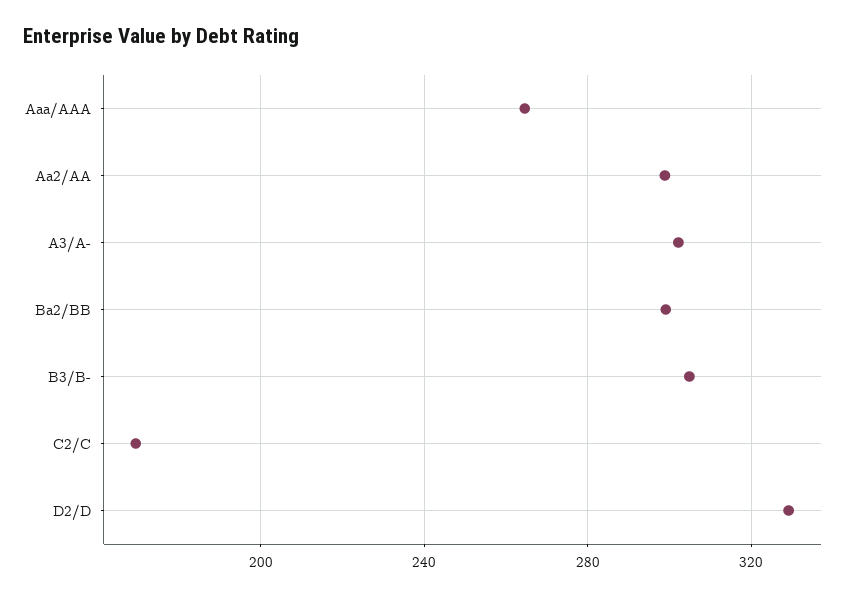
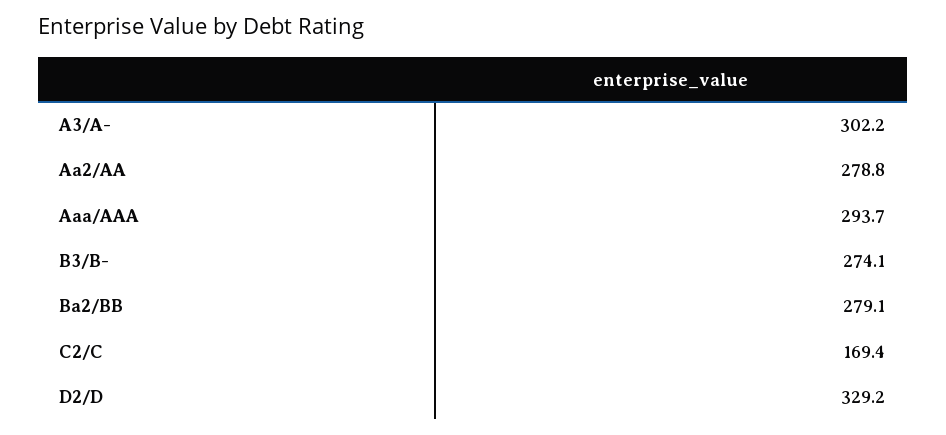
  {
-   "Aaa/AAA": 265,
+   "Aaa/AAA": 293.7,
-   "Aa2/AA": 300,
+   "Aa2/AA": 278.8,
    "A3/A-": 302.2,
-   "Ba2/BB": 300,
+   "Ba2/BB": 279.1,
-   "B3/B-": 305,
+   "B3/B-": 274.1,
    "C2/C": 169.4,
    "D2/D": 329.2
  }

